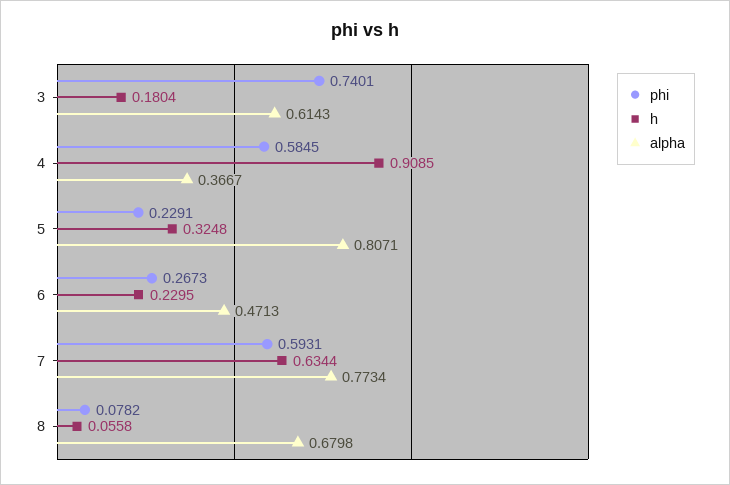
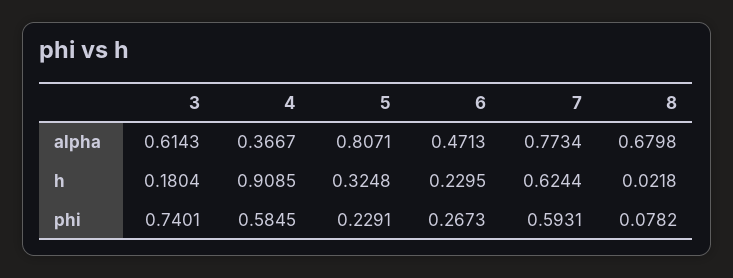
  {
    "phi": {
      "3": 0.7401,
      "4": 0.5845,
      "5": 0.2291,
      "6": 0.2673,
      "7": 0.5931,
      "8": 0.0782
    },
    "h": {
      "3": 0.1804,
      "4": 0.9085,
      "5": 0.3248,
      "6": 0.2295,
-     "7": 0.6344,
+     "7": 0.6244,
-     "8": 0.0558
+     "8": 0.0218
    },
    "alpha": {
      "3": 0.6143,
      "4": 0.3667,
      "5": 0.8071,
      "6": 0.4713,
      "7": 0.7734,
      "8": 0.6798
    }
  }

